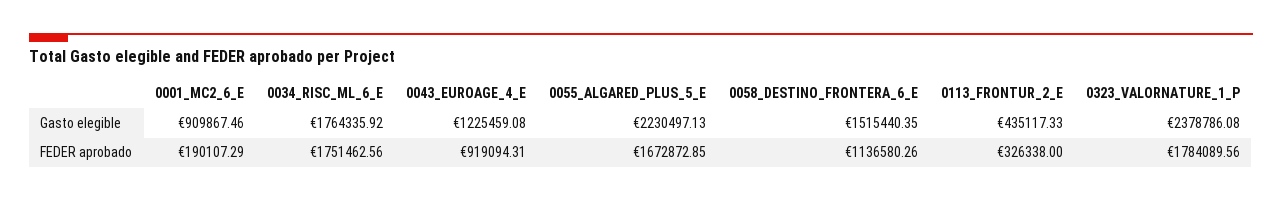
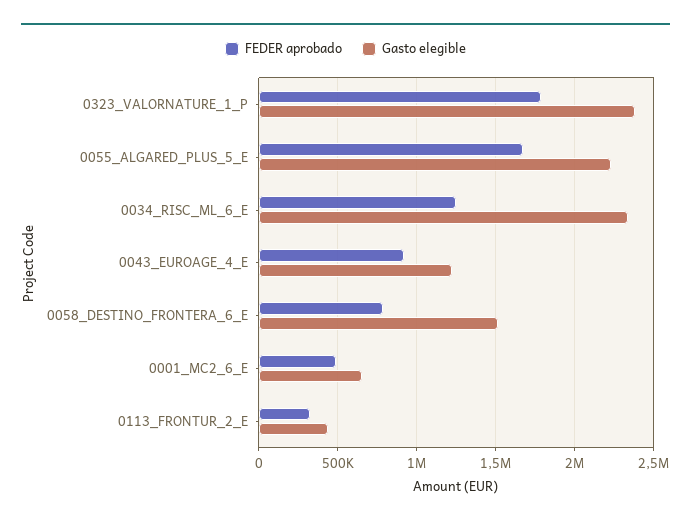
  {
    "Gasto elegible": {
-     "0001_MC2_6_E": 909867.46,
+     "0001_MC2_6_E": 650000,
-     "0034_RISC_ML_6_E": 1764335.92,
+     "0034_RISC_ML_6_E": 2350000,
      "0043_EUROAGE_4_E": 1225459.08,
      "0055_ALGARED_PLUS_5_E": 2230497.13,
      "0058_DESTINO_FRONTERA_6_E": 1515440.35,
      "0113_FRONTUR_2_E": 435117.33,
      "0323_VALORNATURE_1_P": 2378786.08
    },
    "FEDER aprobado": {
-     "0001_MC2_6_E": 190107.29,
+     "0001_MC2_6_E": 500000,
-     "0034_RISC_ML_6_E": 1751462.56,
+     "0034_RISC_ML_6_E": 1250000,
      "0043_EUROAGE_4_E": 919094.31,
      "0055_ALGARED_PLUS_5_E": 1672872.85,
-     "0058_DESTINO_FRONTERA_6_E": 1136580.26,
+     "0058_DESTINO_FRONTERA_6_E": 800000,
      "0113_FRONTUR_2_E": 326338,
      "0323_VALORNATURE_1_P": 1784089.56
    }
  }

